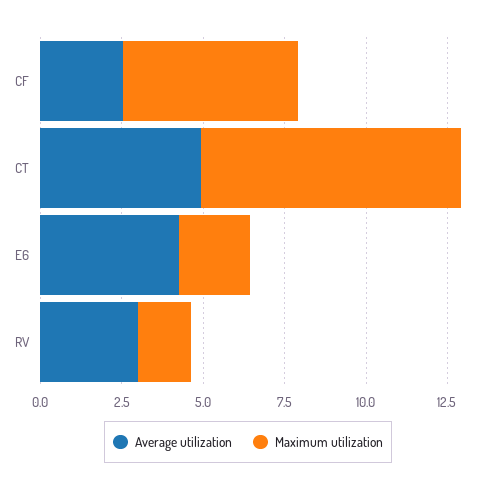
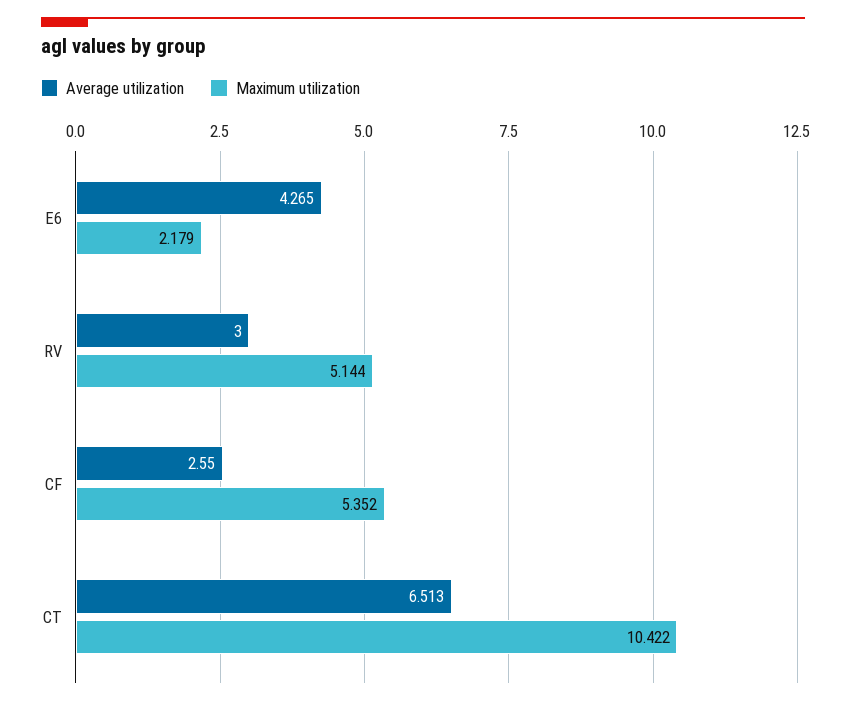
  {
    "Average utilization": {
      "CF": 2.55,
-     "CT": 5,
+     "CT": 6.513,
      "E6": 4.265,
      "RV": 3
    },
    "Maximum utilization": {
      "CF": 5.352,
-     "CT": 8,
+     "CT": 10.422,
      "E6": 2.179,
-     "RV": 1.5
+     "RV": 5.144
    }
  }

